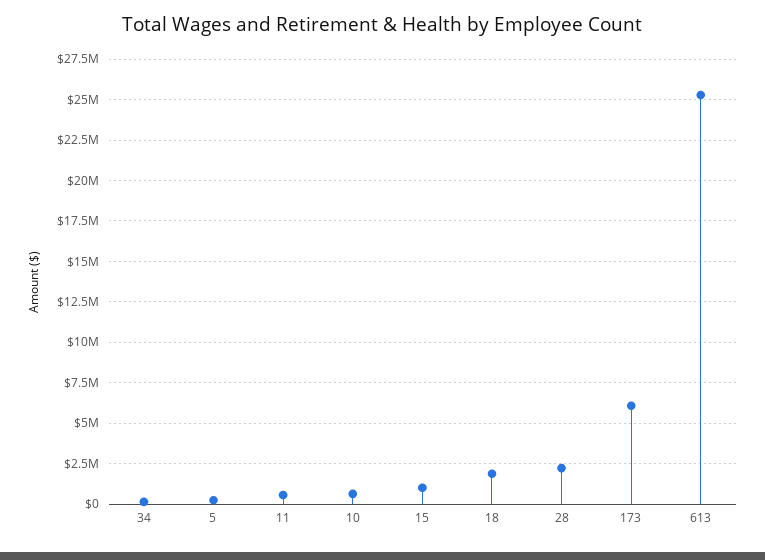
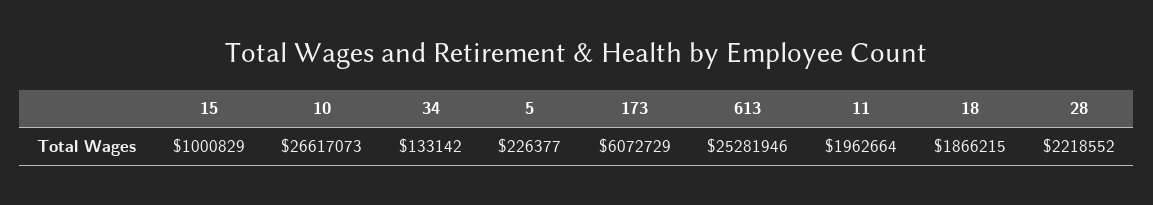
  {
    "34": 133142,
    "5": 226377,
-   "11": 500000,
+   "11": 1962664,
-   "10": 500000,
+   "10": 26617073,
    "15": 1000829,
    "18": 1866215,
    "28": 2218552,
    "173": 6072729,
    "613": 25281946
  }

